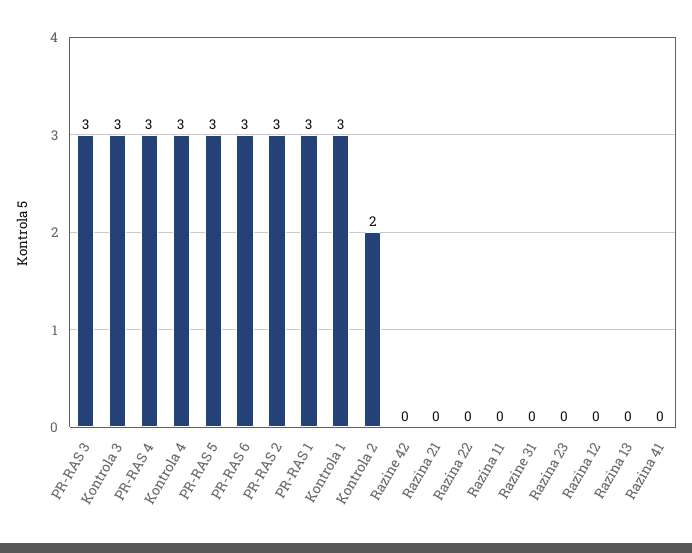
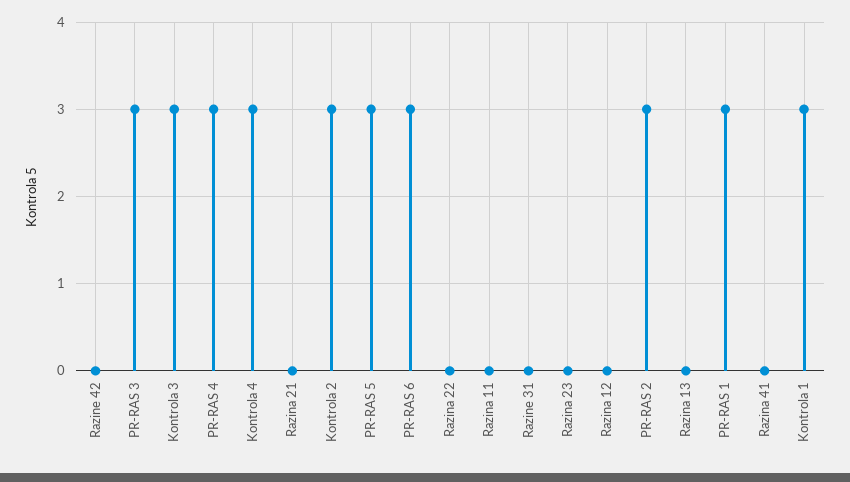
  {
    "PR-RAS 3": 3,
    "Kontrola 3": 3,
    "PR-RAS 4": 3,
    "Kontrola 4": 3,
    "PR-RAS 5": 3,
    "PR-RAS 6": 3,
    "PR-RAS 2": 3,
    "PR-RAS 1": 3,
    "Kontrola 1": 3,
-   "Kontrola 2": 2,
+   "Kontrola 2": 3,
    "Razine 42": 0,
    "Razina 21": 0,
    "Razina 22": 0,
    "Razina 11": 0,
    "Razine 31": 0,
    "Razina 23": 0,
    "Razina 12": 0,
    "Razina 13": 0,
    "Razina 41": 0
  }

